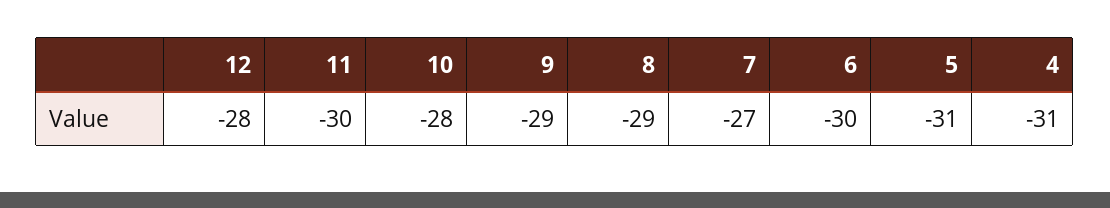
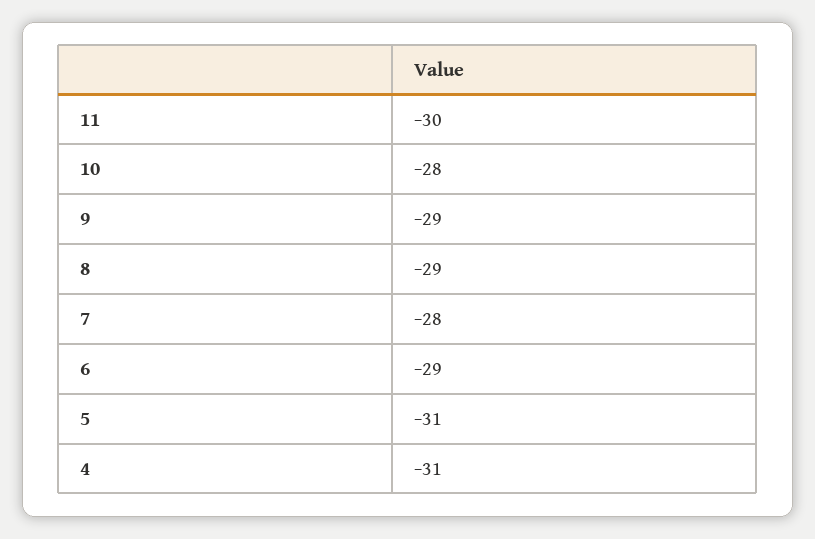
  {
-   "12": -28,
    "11": -30,
    "10": -28,
    "9": -29,
    "8": -29,
-   "7": -27,
+   "7": -28,
-   "6": -30,
+   "6": -29,
    "5": -31,
    "4": -31
  }

